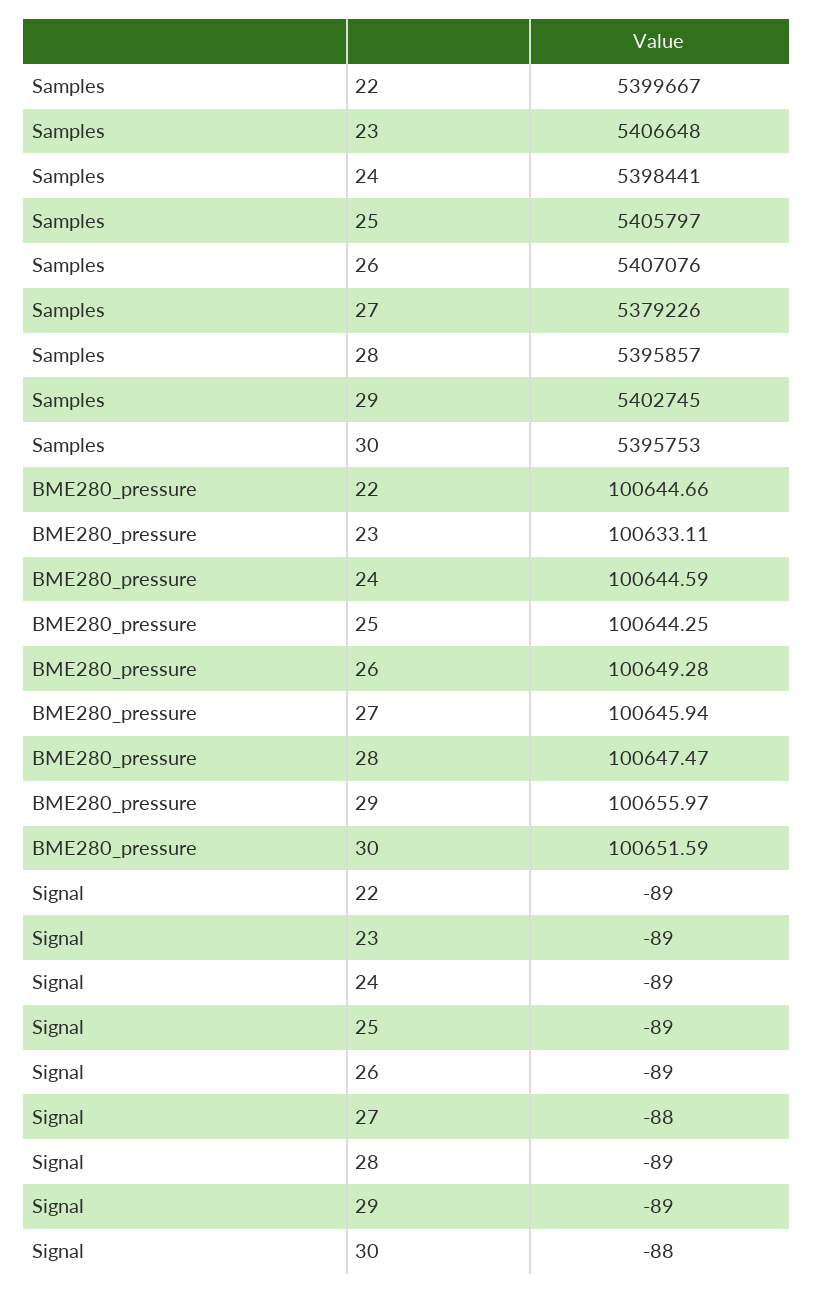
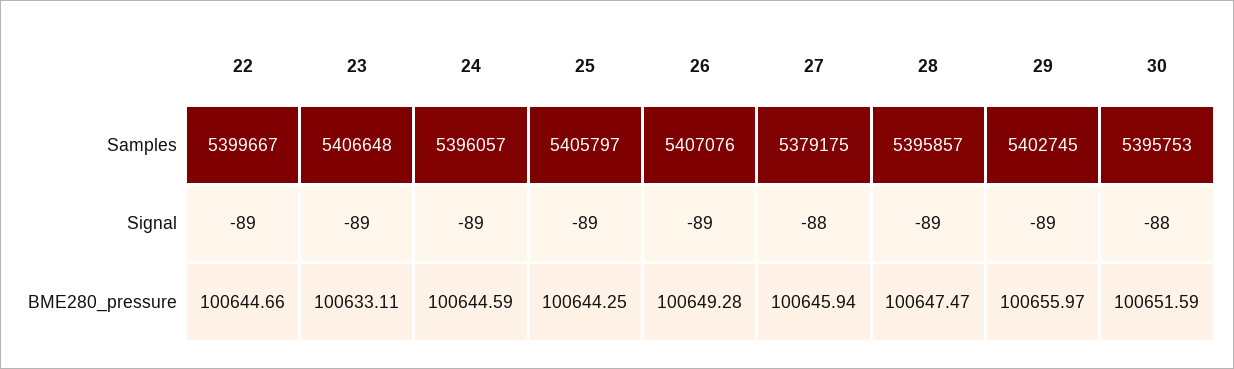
  {
    "Samples": {
      "22": 5399667,
      "23": 5406648,
-     "24": 5398441,
+     "24": 5396057,
      "25": 5405797,
      "26": 5407076,
-     "27": 5379226,
+     "27": 5379175,
      "28": 5395857,
      "29": 5402745,
      "30": 5395753
    },
    "BME280_pressure": {
      "22": 100644.66,
      "23": 100633.11,
      "24": 100644.59,
      "25": 100644.25,
      "26": 100649.28,
      "27": 100645.94,
      "28": 100647.47,
      "29": 100655.97,
      "30": 100651.59
    },
    "Signal": {
      "22": -89,
      "23": -89,
      "24": -89,
      "25": -89,
      "26": -89,
      "27": -88,
      "28": -89,
      "29": -89,
      "30": -88
    }
  }

